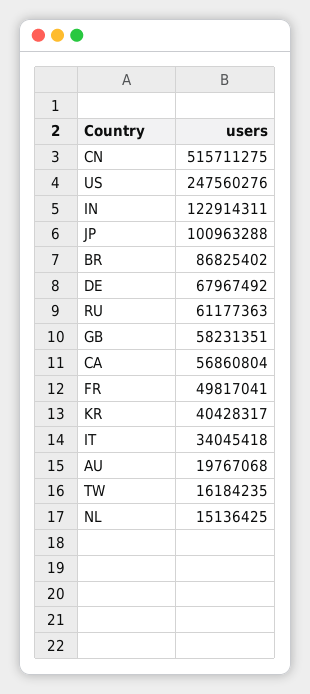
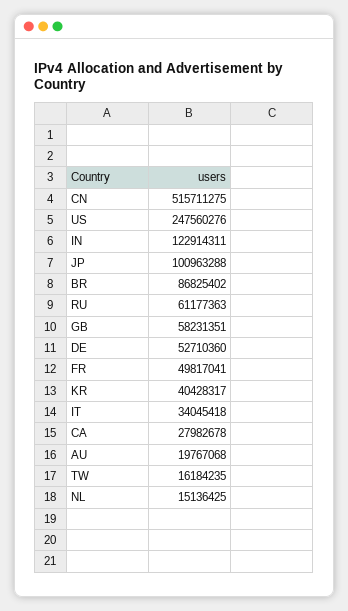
  {
    "CN": 515711275,
    "US": 247560276,
    "IN": 122914311,
    "JP": 100963288,
    "BR": 86825402,
-   "DE": 67967492,
+   "DE": 52710360,
    "RU": 61177363,
    "GB": 58231351,
-   "CA": 56860804,
+   "CA": 27982678,
    "FR": 49817041,
    "KR": 40428317,
    "IT": 34045418,
    "AU": 19767068,
    "TW": 16184235,
    "NL": 15136425
  }

